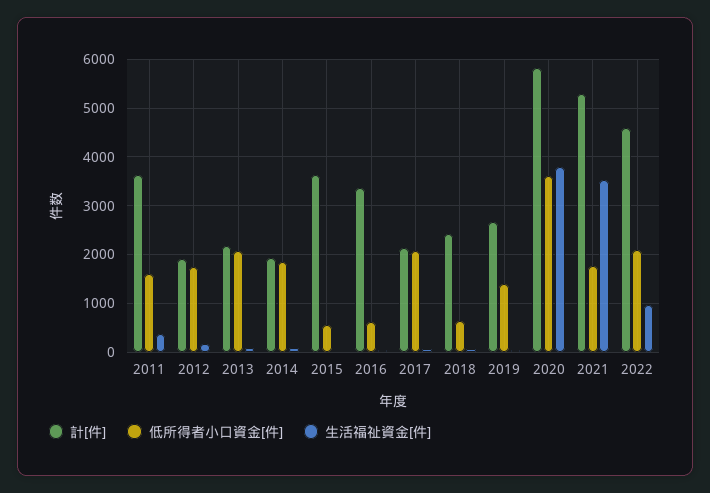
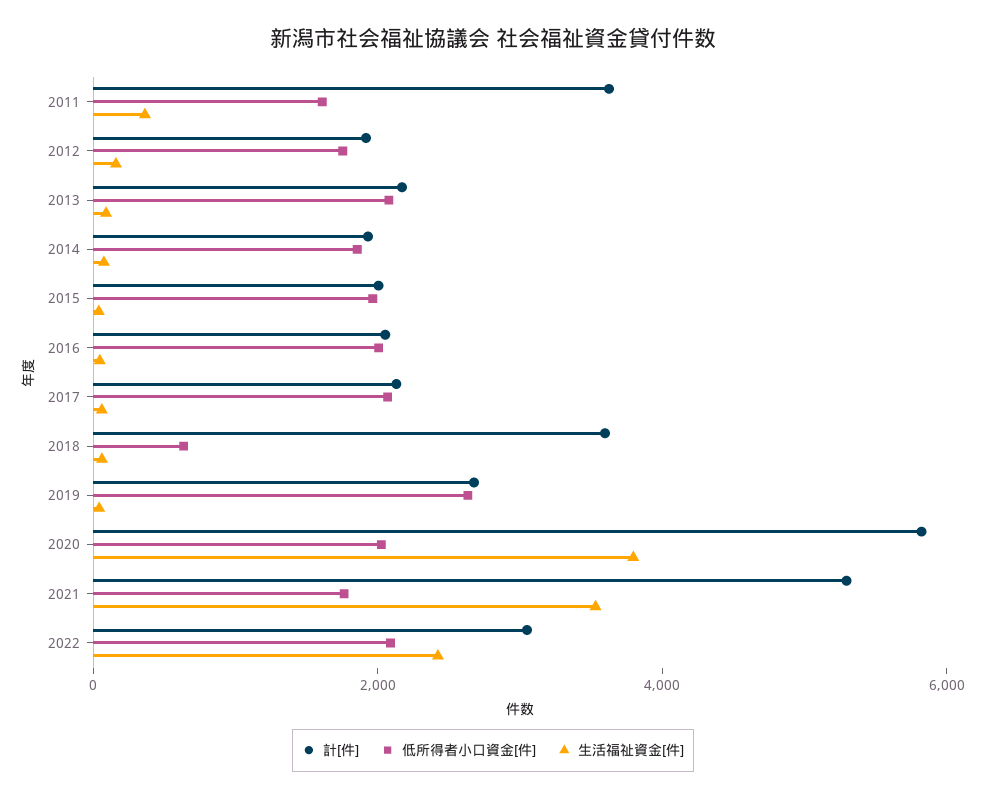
  {
    "計[件]": {
      "2011": 3600,
      "2012": 2000,
      "2013": 2200,
      "2014": 2000,
-     "2015": 3600,
+     "2015": 2000,
-     "2016": 3400,
+     "2016": 2000,
      "2017": 2200,
-     "2018": 2400,
+     "2018": 3500,
      "2019": 2600,
      "2020": 5800,
      "2021": 5200,
-     "2022": 4600
+     "2022": 3000
    },
    "低所得者小口資金[件]": {
      "2011": 1600,
      "2012": 1800,
      "2013": 2000,
      "2014": 1800,
-     "2015": 600,
+     "2015": 2000,
-     "2016": 600,
+     "2016": 2000,
      "2017": 2000,
      "2018": 600,
-     "2019": 1400,
+     "2019": 2500,
-     "2020": 3600,
+     "2020": 2000,
      "2021": 1800,
      "2022": 2000
    },
    "生活福祉資金[件]": {
      "2011": 400,
      "2012": 200,
      "2013": 0,
      "2014": 0,
      "2015": 0,
      "2016": 0,
      "2017": 0,
      "2018": 0,
      "2019": 0,
      "2020": 3800,
      "2021": 3600,
-     "2022": 1000
+     "2022": 2500
    }
  }

